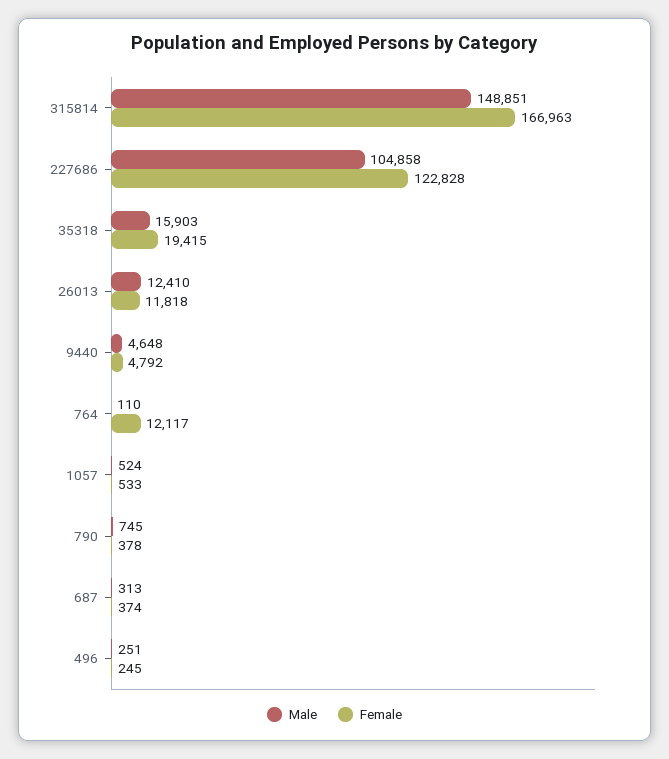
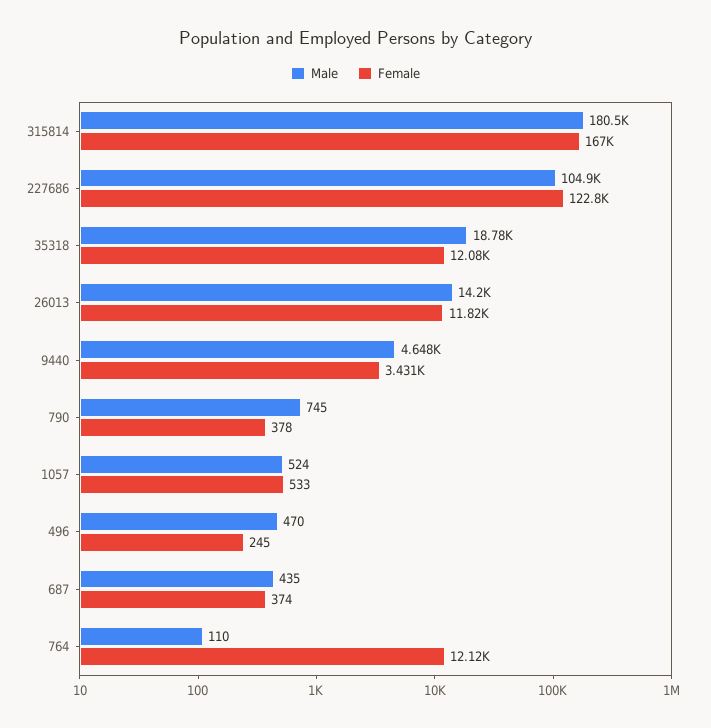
  {
    "Male": {
-     "315814": 148851,
+     "315814": 180500,
      "227686": 104858,
-     "35318": 15903,
+     "35318": 18780,
-     "26013": 12410,
+     "26013": 14200,
      "9440": 4648,
      "764": 110,
      "1057": 524,
      "790": 745,
-     "687": 313,
+     "687": 435,
-     "496": 251
+     "496": 470
    },
    "Female": {
      "315814": 166963,
      "227686": 122828,
-     "35318": 19415,
+     "35318": 12080,
      "26013": 11818,
-     "9440": 4792,
+     "9440": 3431,
      "764": 12117,
      "1057": 533,
      "790": 378,
      "687": 374,
      "496": 245
    }
  }

